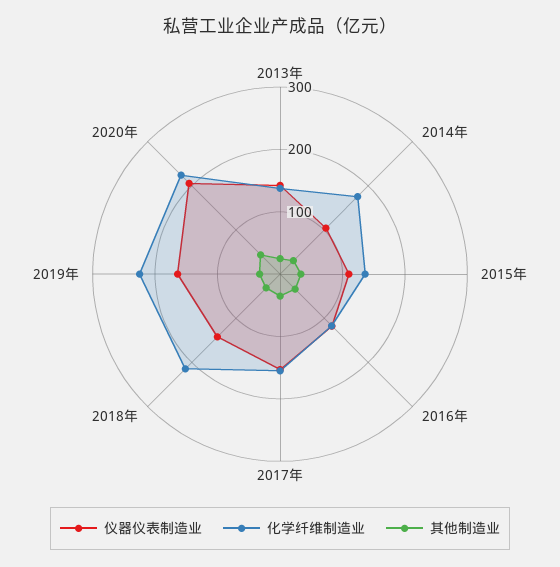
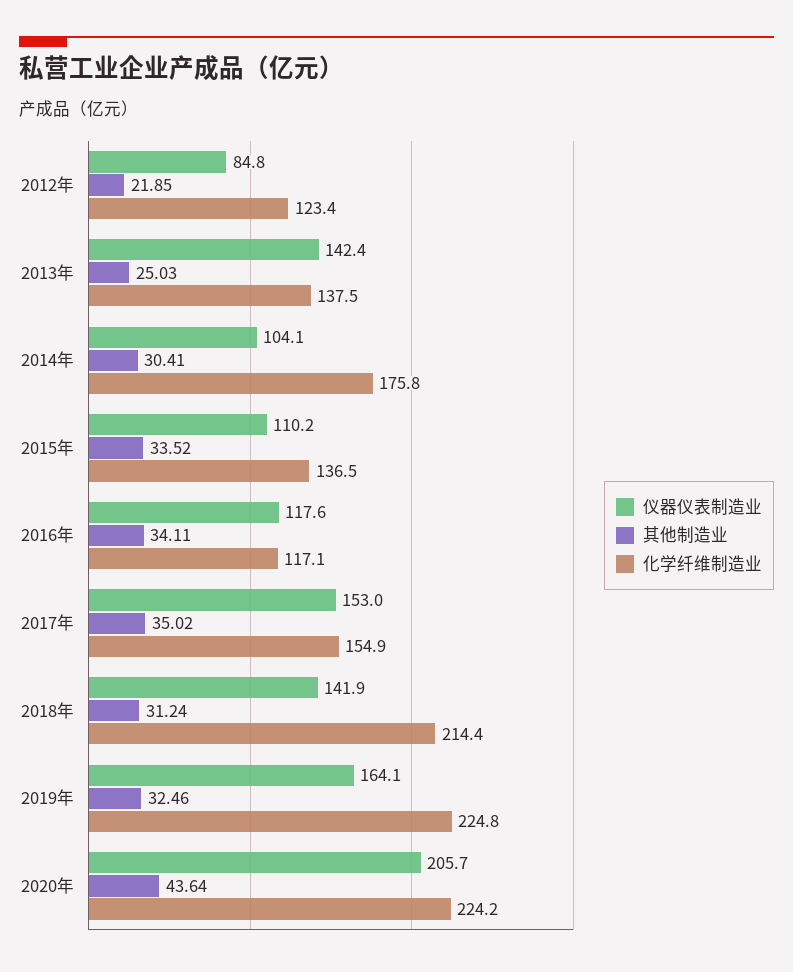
  {
    "仪器仪表制造业": {
      "2013年": 142.4,
      "2014年": 104.1,
      "2015年": 110.2,
      "2016年": 117.6,
      "2017年": 153,
      "2018年": 141.9,
      "2019年": 164.1,
-     "2020年": 205.7
+     "2020年": 205.7,
+     "2012年": 84.8
    },
    "化学纤维制造业": {
      "2013年": 137.5,
      "2014年": 175.8,
      "2015年": 136.5,
      "2016年": 117.1,
      "2017年": 154.9,
      "2018年": 214.4,
      "2019年": 224.8,
-     "2020年": 224.2
+     "2020年": 224.2,
+     "2012年": 123.4
    },
    "其他制造业": {
      "2013年": 25.03,
      "2014年": 30.41,
      "2015年": 33.52,
      "2016年": 34.11,
      "2017年": 35.02,
      "2018年": 31.24,
      "2019年": 32.46,
-     "2020年": 43.64
+     "2020年": 43.64,
+     "2012年": 21.85
    }
  }

